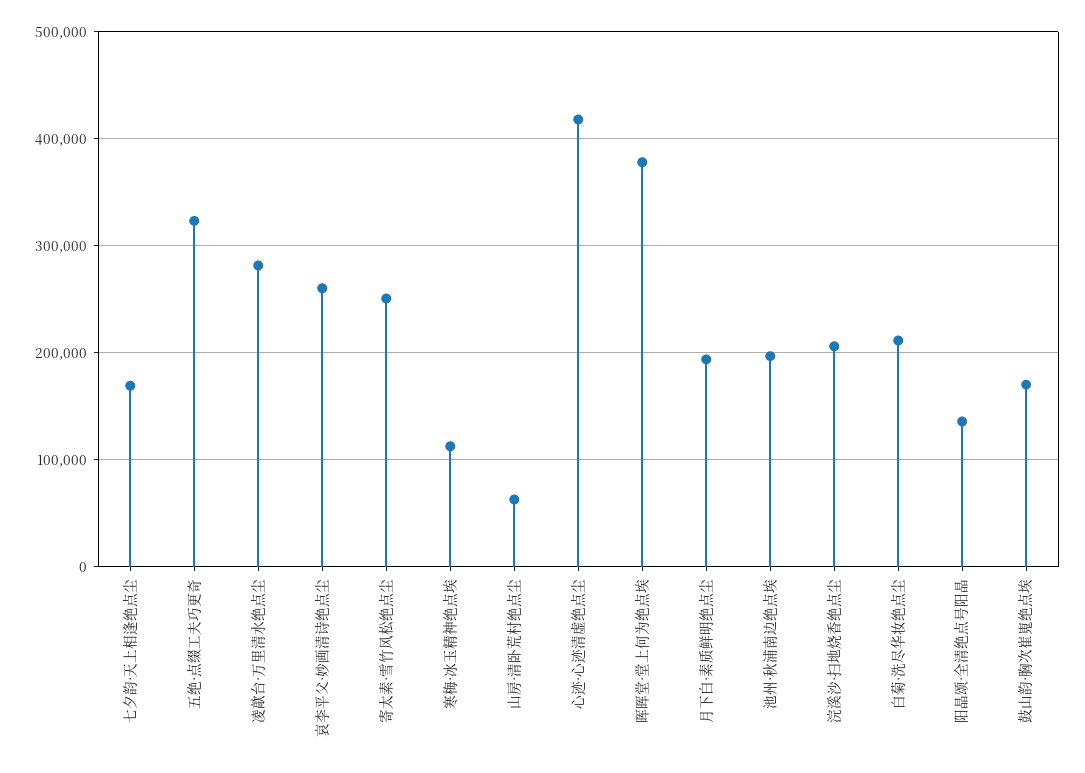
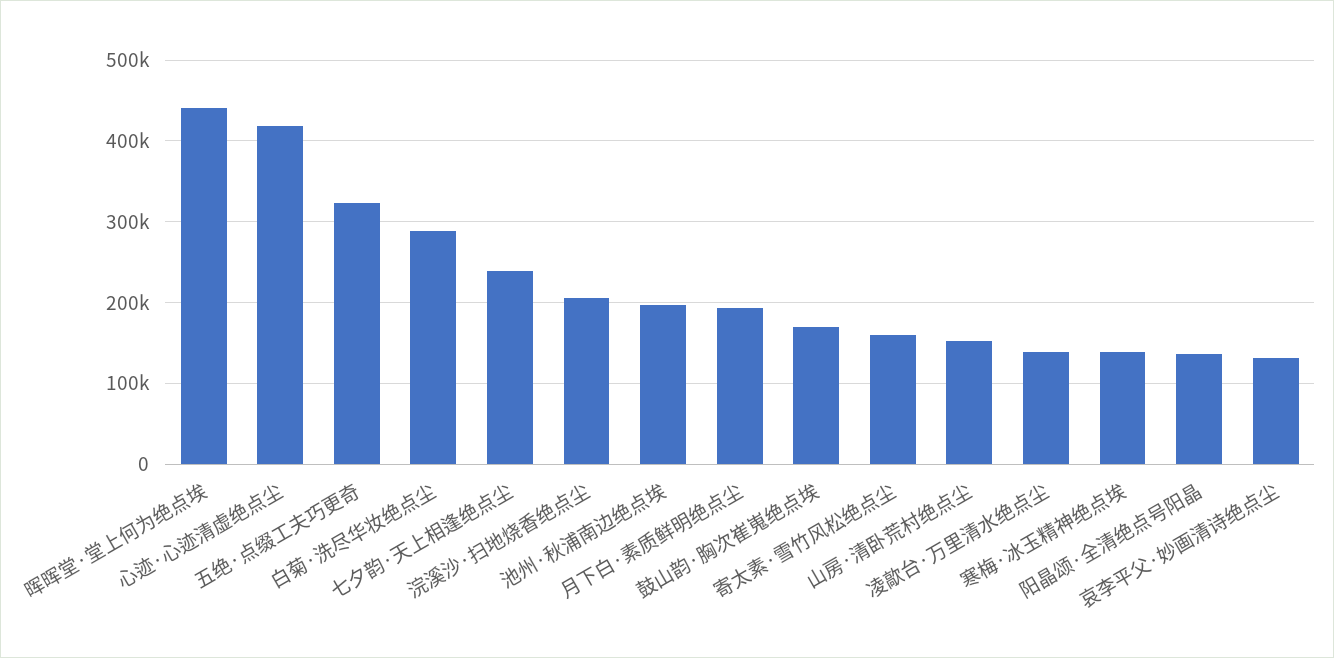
  {
-   "七夕韵·天上相逢绝点尘": 170000,
+   "七夕韵·天上相逢绝点尘": 240000,
    "五绝·点缀工夫巧更奇": 320000,
-   "凌歊台·万里清水绝点尘": 280000,
+   "凌歊台·万里清水绝点尘": 140000,
-   "哀李平父·妙画清诗绝点尘": 260000,
+   "哀李平父·妙画清诗绝点尘": 130000,
-   "寄太素·雪竹风松绝点尘": 250000,
+   "寄太素·雪竹风松绝点尘": 160000,
-   "寒梅·冰玉精神绝点埃": 110000,
+   "寒梅·冰玉精神绝点埃": 140000,
-   "山房·清卧荒村绝点尘": 60000,
+   "山房·清卧荒村绝点尘": 150000,
    "心迹·心迹清虚绝点尘": 420000,
-   "晖晖堂·堂上何为绝点埃": 380000,
+   "晖晖堂·堂上何为绝点埃": 440000,
    "月下白·素质鲜明绝点尘": 190000,
    "池州·秋浦南边绝点埃": 200000,
    "浣溪沙·扫地烧香绝点尘": 210000,
-   "白菊·洗尽华妆绝点尘": 210000,
+   "白菊·洗尽华妆绝点尘": 290000,
    "阳晶颂·全清绝点号阳晶": 140000,
    "鼓山韵·胸次崔嵬绝点埃": 170000
  }

